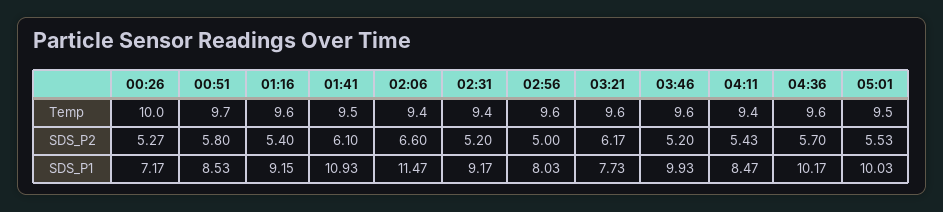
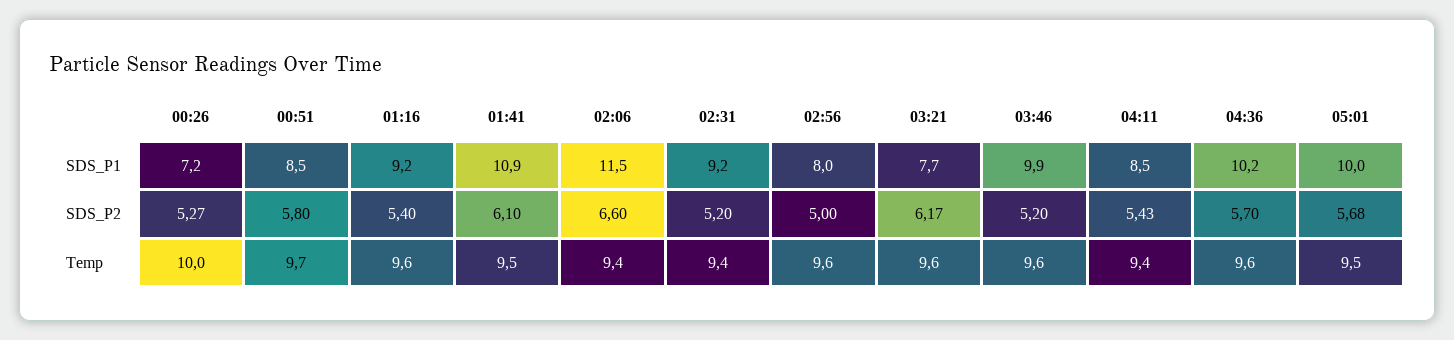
  {
    "00:26": {
      "Temp": 10,
      "SDS_P2": 5.27,
      "SDS_P1": 7.17
    },
    "00:51": {
      "Temp": 9.7,
      "SDS_P2": 5.8,
      "SDS_P1": 8.53
    },
    "01:16": {
      "Temp": 9.6,
      "SDS_P2": 5.4,
      "SDS_P1": 9.15
    },
    "01:41": {
      "Temp": 9.5,
      "SDS_P2": 6.1,
      "SDS_P1": 10.93
    },
    "02:06": {
      "Temp": 9.4,
      "SDS_P2": 6.6,
      "SDS_P1": 11.47
    },
    "02:31": {
      "Temp": 9.4,
      "SDS_P2": 5.2,
      "SDS_P1": 9.17
    },
    "02:56": {
      "Temp": 9.6,
      "SDS_P2": 5,
      "SDS_P1": 8.03
    },
    "03:21": {
      "Temp": 9.6,
      "SDS_P2": 6.17,
      "SDS_P1": 7.73
    },
    "03:46": {
      "Temp": 9.6,
      "SDS_P2": 5.2,
      "SDS_P1": 9.93
    },
    "04:11": {
      "Temp": 9.4,
      "SDS_P2": 5.43,
      "SDS_P1": 8.47
    },
    "04:36": {
      "Temp": 9.6,
      "SDS_P2": 5.7,
      "SDS_P1": 10.17
    },
    "05:01": {
      "Temp": 9.5,
-     "SDS_P2": 5.53,
+     "SDS_P2": 5.68,
      "SDS_P1": 10.03
    }
  }

